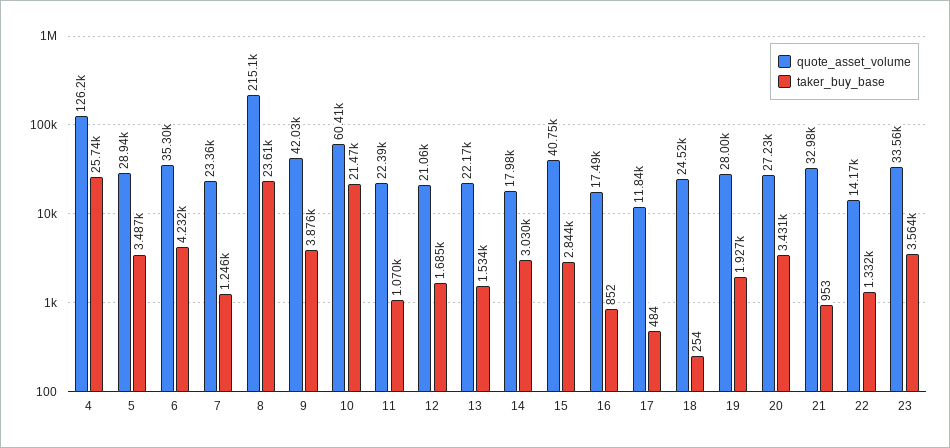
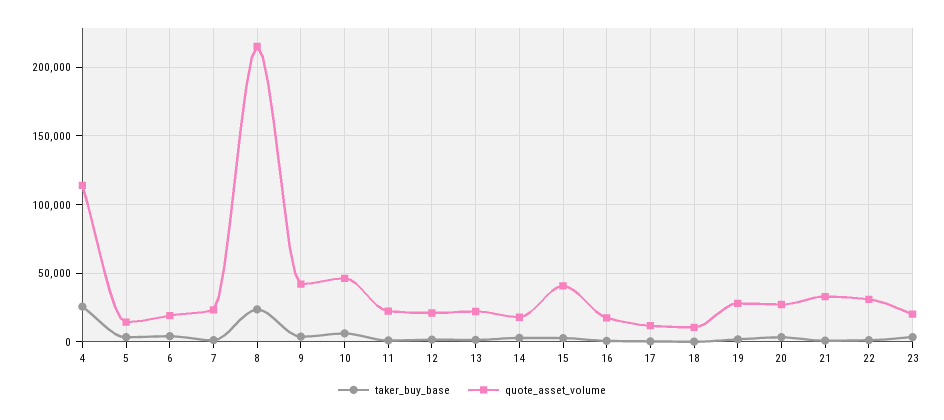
  {
    "quote_asset_volume": {
-     "4": 126200,
+     "4": 115000,
-     "5": 28940,
+     "5": 15000,
-     "6": 35300,
+     "6": 20000,
      "7": 23360,
      "8": 215100,
      "9": 42030,
-     "10": 60410,
+     "10": 45000,
      "11": 22390,
      "12": 21060,
      "13": 22170,
      "14": 17980,
      "15": 40750,
      "16": 17490,
      "17": 11840,
-     "18": 24520,
+     "18": 10000,
      "19": 28000,
      "20": 27230,
      "21": 32980,
-     "22": 14170,
+     "22": 30000,
-     "23": 33560
+     "23": 20000
    },
    "taker_buy_base": {
      "4": 25740,
      "5": 3487,
      "6": 4232,
      "7": 1246,
      "8": 23610,
      "9": 3876,
-     "10": 21470,
+     "10": 5000,
      "11": 1070,
      "12": 1685,
      "13": 1534,
      "14": 3030,
      "15": 2844,
      "16": 852,
      "17": 484,
      "18": 254,
      "19": 1927,
      "20": 3431,
      "21": 953,
      "22": 1332,
      "23": 3564
    }
  }

